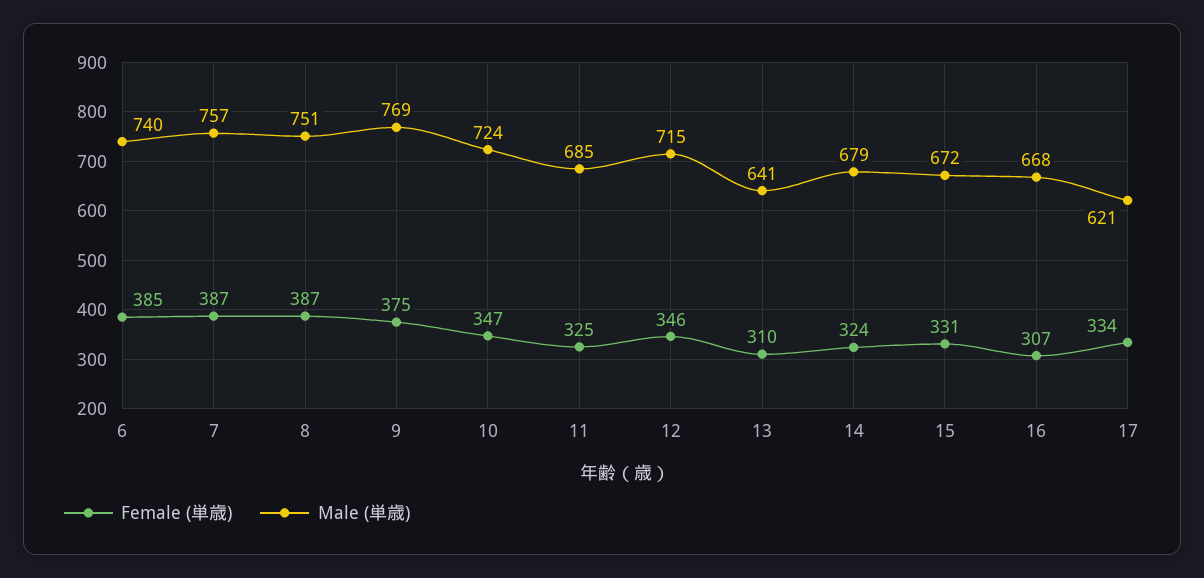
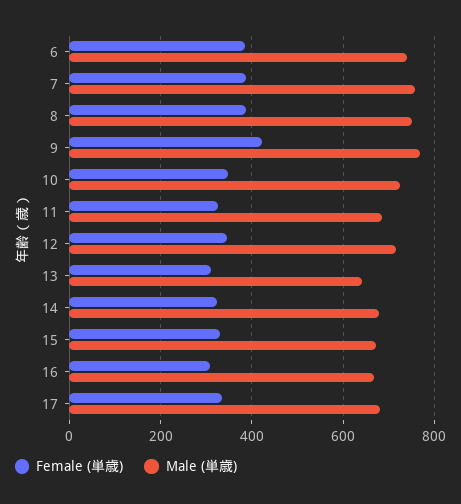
  {
    "Female (単歳)": {
      "6": 385,
      "7": 387,
      "8": 387,
-     "9": 375,
+     "9": 420,
      "10": 347,
      "11": 325,
      "12": 346,
      "13": 310,
      "14": 324,
      "15": 331,
      "16": 307,
      "17": 334
    },
    "Male (単歳)": {
      "6": 740,
      "7": 757,
      "8": 751,
      "9": 769,
      "10": 724,
      "11": 685,
      "12": 715,
      "13": 641,
      "14": 679,
      "15": 672,
      "16": 668,
-     "17": 621
+     "17": 680
    }
  }

